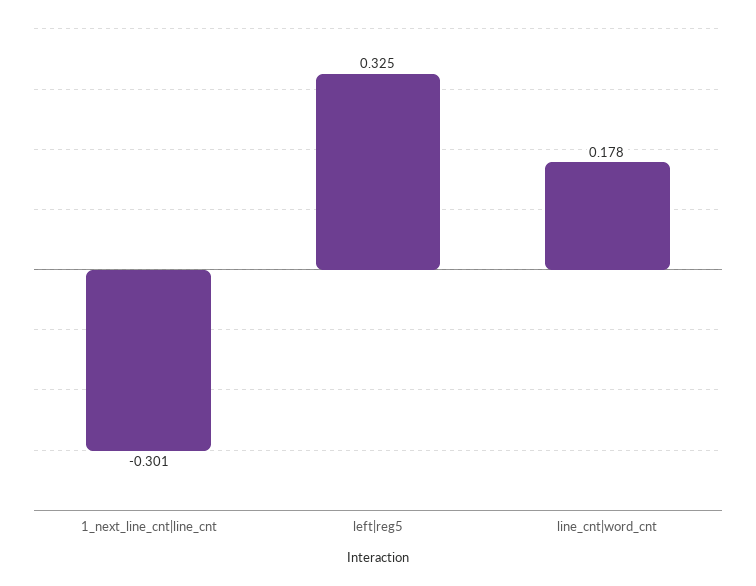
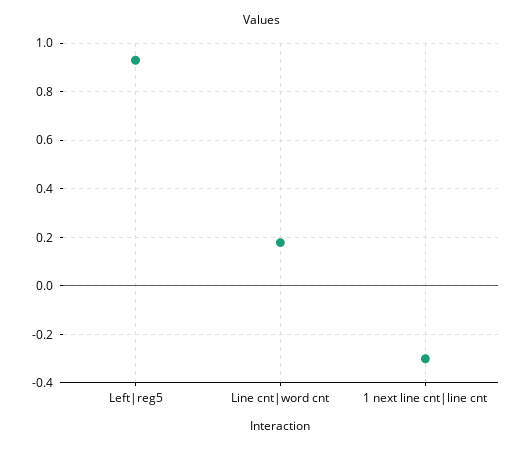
  {
    "1_next_line_cnt|line_cnt": -0.301,
-   "left|reg5": 0.325,
+   "left|reg5": 0.925,
    "line_cnt|word_cnt": 0.178
  }

